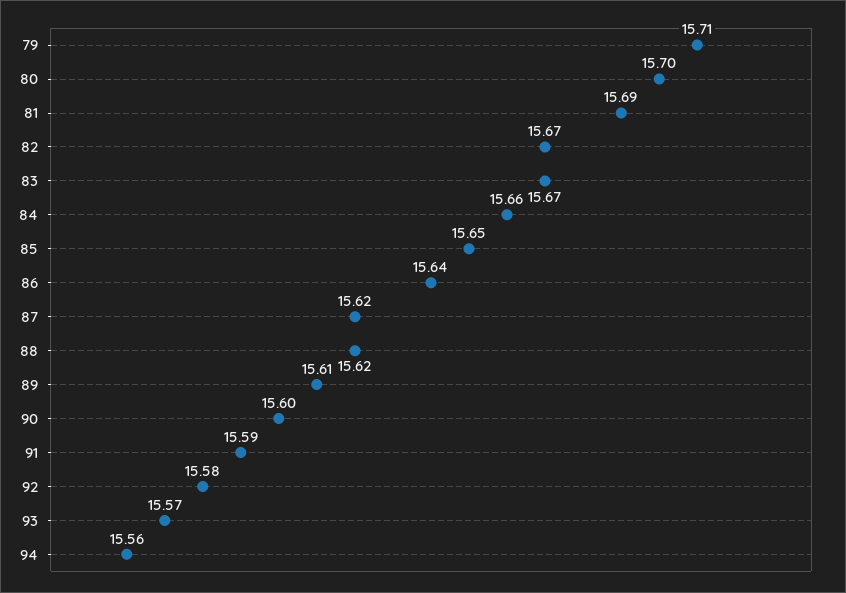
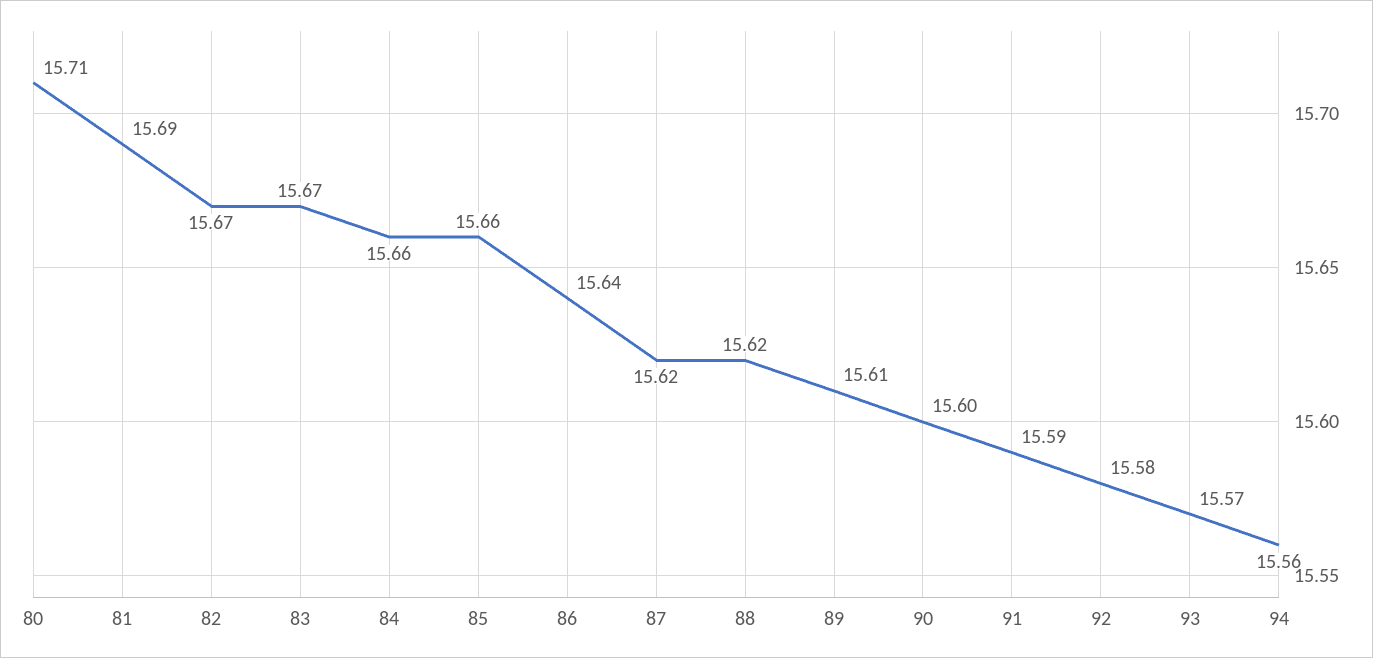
  {
-   "79": 15.71,
-   "80": 15.7,
+   "80": 15.71,
    "81": 15.69,
    "82": 15.67,
    "83": 15.67,
    "84": 15.66,
-   "85": 15.65,
+   "85": 15.66,
    "86": 15.64,
    "87": 15.62,
    "88": 15.62,
    "89": 15.61,
    "90": 15.6,
    "91": 15.59,
    "92": 15.58,
    "93": 15.57,
    "94": 15.56
  }

